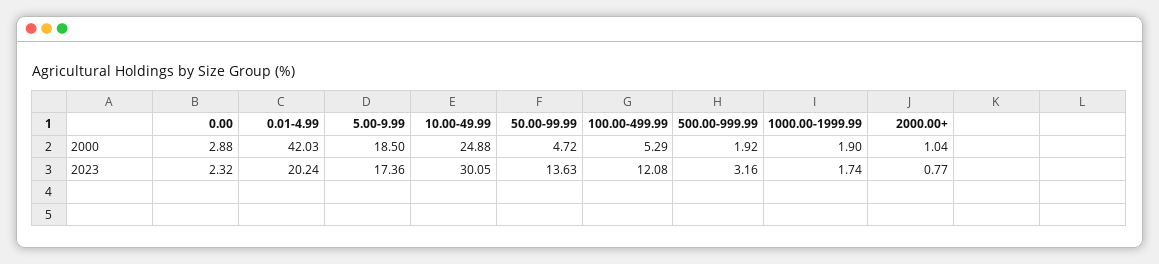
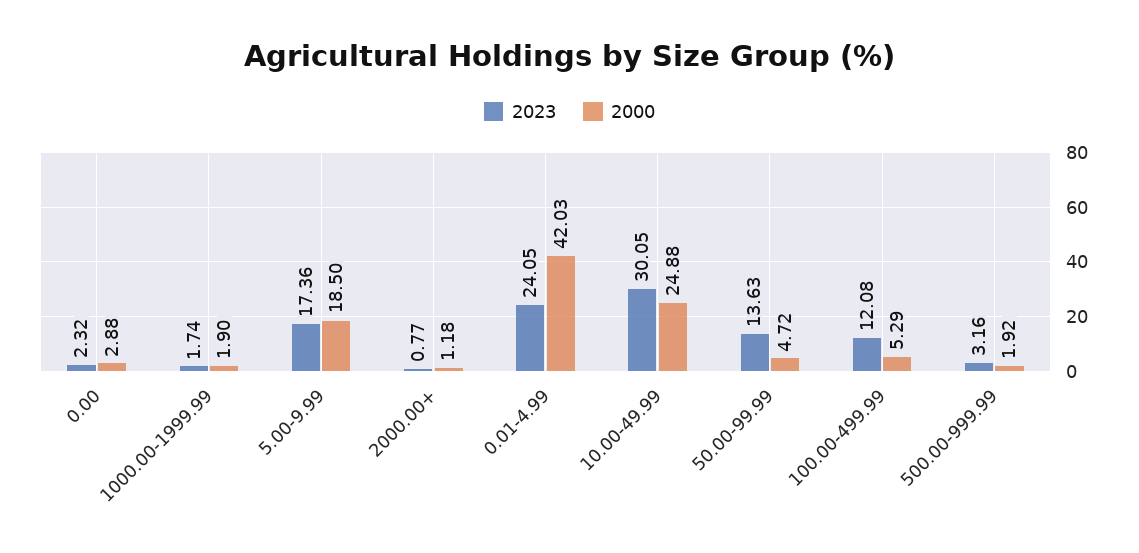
  {
    "2000": {
      "0.00": 2.88,
      "0.01-4.99": 42.03,
      "5.00-9.99": 18.5,
      "10.00-49.99": 24.88,
      "50.00-99.99": 4.72,
      "100.00-499.99": 5.29,
      "500.00-999.99": 1.92,
      "1000.00-1999.99": 1.9,
-     "2000.00+": 1.04
+     "2000.00+": 1.18
    },
    "2023": {
      "0.00": 2.32,
-     "0.01-4.99": 20.24,
+     "0.01-4.99": 24.05,
      "5.00-9.99": 17.36,
      "10.00-49.99": 30.05,
      "50.00-99.99": 13.63,
      "100.00-499.99": 12.08,
      "500.00-999.99": 3.16,
      "1000.00-1999.99": 1.74,
      "2000.00+": 0.77
    }
  }

